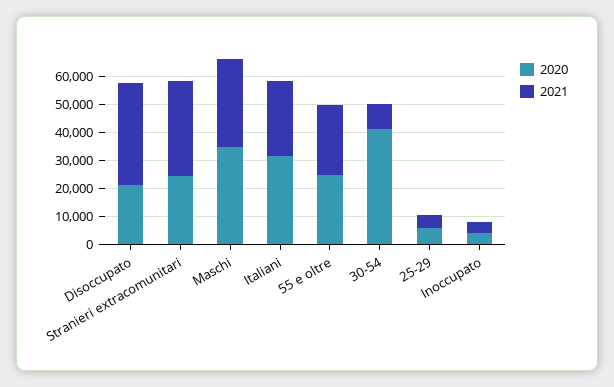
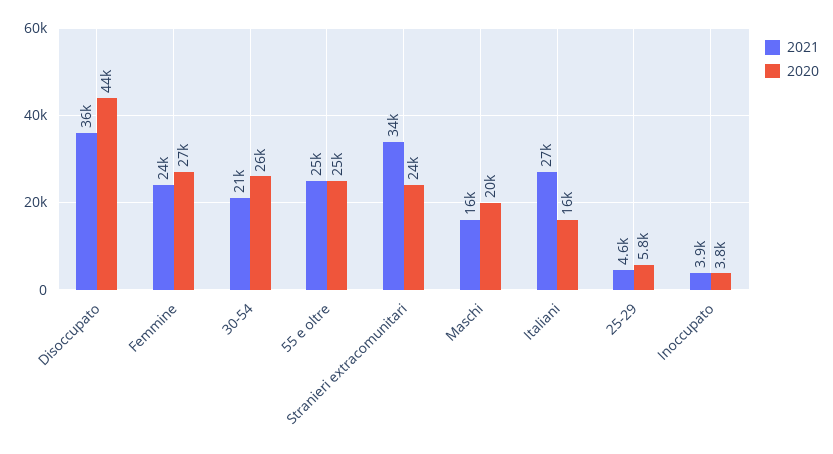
  {
    "2020": {
-     "Disoccupato": 20000,
+     "Disoccupato": 44000,
      "Stranieri extracomunitari": 24000,
-     "Maschi": 35000,
+     "Maschi": 20000,
-     "Italiani": 30000,
+     "Italiani": 16000,
      "55 e oltre": 25000,
-     "30-54": 40000,
+     "30-54": 26000,
      "25-29": 5800,
-     "Inoccupato": 3800
+     "Inoccupato": 3800,
+     "Femmine": 27000
    },
    "2021": {
      "Disoccupato": 36000,
      "Stranieri extracomunitari": 34000,
-     "Maschi": 30000,
+     "Maschi": 16000,
      "Italiani": 27000,
      "55 e oltre": 25000,
-     "30-54": 10000,
+     "30-54": 21000,
      "25-29": 4600,
-     "Inoccupato": 3900
+     "Inoccupato": 3900,
+     "Femmine": 24000
    }
  }

